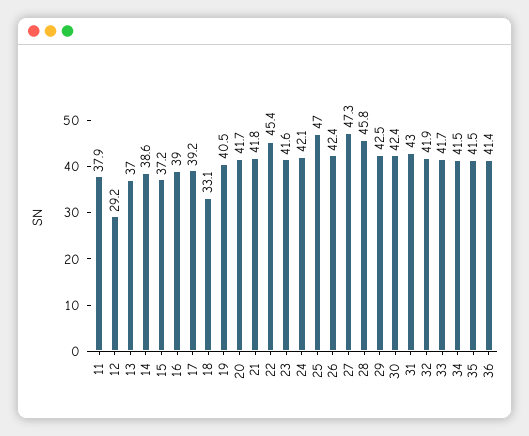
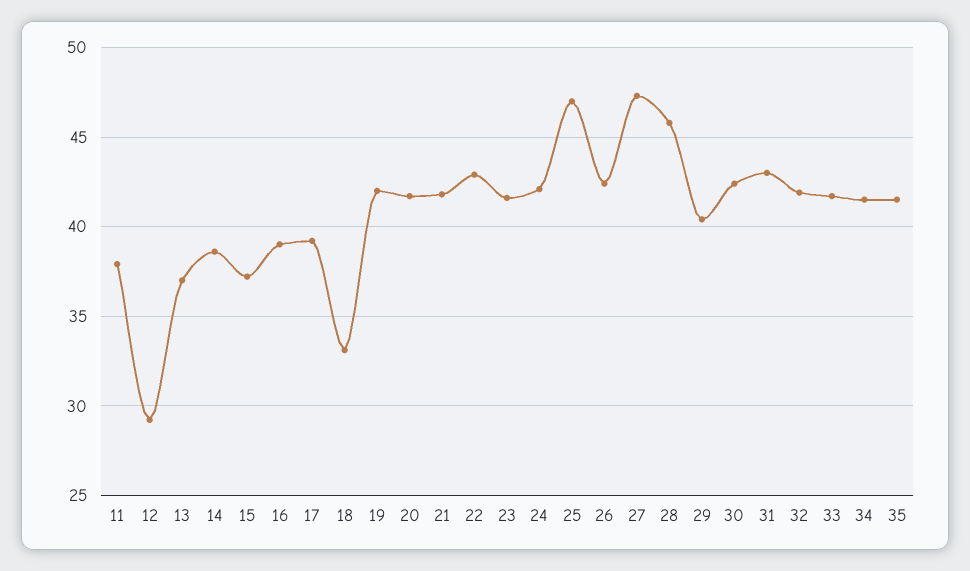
  {
    "11": 37.9,
    "12": 29.2,
    "13": 37,
    "14": 38.6,
    "15": 37.2,
    "16": 39,
    "17": 39.2,
    "18": 33.1,
-   "19": 40.5,
+   "19": 42,
    "20": 41.7,
    "21": 41.8,
-   "22": 45.4,
+   "22": 43,
    "23": 41.6,
    "24": 42.1,
    "25": 47,
    "26": 42.4,
    "27": 47.3,
    "28": 45.8,
-   "29": 42.5,
+   "29": 40.5,
    "30": 42.4,
    "31": 43,
    "32": 41.9,
    "33": 41.7,
    "34": 41.5,
-   "35": 41.5,
+   "35": 41.5
-   "36": 41.4
  }

